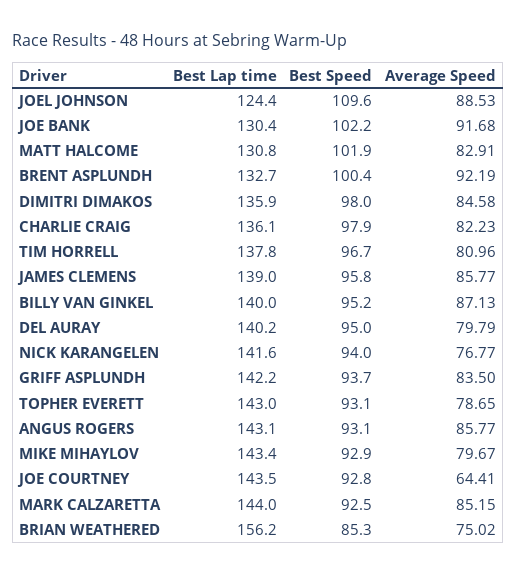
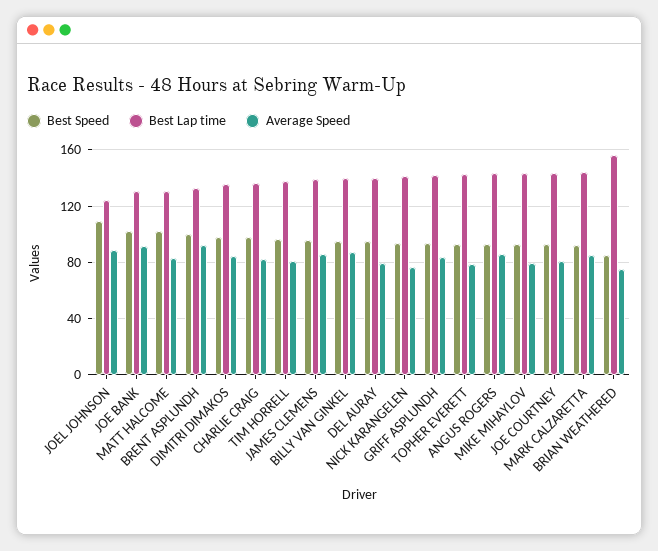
  {
    "Best Lap time": {
      "JOEL JOHNSON": 124.4,
      "JOE BANK": 130.4,
      "MATT HALCOME": 130.8,
      "BRENT ASPLUNDH": 132.7,
      "DIMITRI DIMAKOS": 135.9,
      "CHARLIE CRAIG": 136.1,
      "TIM HORRELL": 137.8,
      "JAMES CLEMENS": 139,
      "BILLY VAN GINKEL": 140,
      "DEL AURAY": 140.2,
      "NICK KARANGELEN": 141.6,
      "GRIFF ASPLUNDH": 142.2,
      "TOPHER EVERETT": 143,
      "ANGUS ROGERS": 143.1,
      "MIKE MIHAYLOV": 143.4,
      "JOE COURTNEY": 143.5,
      "MARK CALZARETTA": 144,
      "BRIAN WEATHERED": 156.2
    },
    "Best Speed": {
      "JOEL JOHNSON": 109.6,
      "JOE BANK": 102.2,
      "MATT HALCOME": 101.9,
      "BRENT ASPLUNDH": 100.4,
      "DIMITRI DIMAKOS": 98,
      "CHARLIE CRAIG": 97.9,
      "TIM HORRELL": 96.7,
      "JAMES CLEMENS": 95.8,
      "BILLY VAN GINKEL": 95.2,
      "DEL AURAY": 95,
      "NICK KARANGELEN": 94,
      "GRIFF ASPLUNDH": 93.7,
      "TOPHER EVERETT": 93.1,
      "ANGUS ROGERS": 93.1,
      "MIKE MIHAYLOV": 92.9,
      "JOE COURTNEY": 92.8,
      "MARK CALZARETTA": 92.5,
      "BRIAN WEATHERED": 85.3
    },
    "Average Speed": {
      "JOEL JOHNSON": 88.53,
      "JOE BANK": 91.68,
      "MATT HALCOME": 82.91,
      "BRENT ASPLUNDH": 92.19,
      "DIMITRI DIMAKOS": 84.58,
      "CHARLIE CRAIG": 82.23,
      "TIM HORRELL": 80.96,
      "JAMES CLEMENS": 85.77,
      "BILLY VAN GINKEL": 87.13,
      "DEL AURAY": 79.79,
      "NICK KARANGELEN": 76.77,
      "GRIFF ASPLUNDH": 83.5,
      "TOPHER EVERETT": 78.65,
      "ANGUS ROGERS": 85.77,
      "MIKE MIHAYLOV": 79.67,
-     "JOE COURTNEY": 64.41,
+     "JOE COURTNEY": 80,
      "MARK CALZARETTA": 85.15,
      "BRIAN WEATHERED": 75.02
    }
  }

